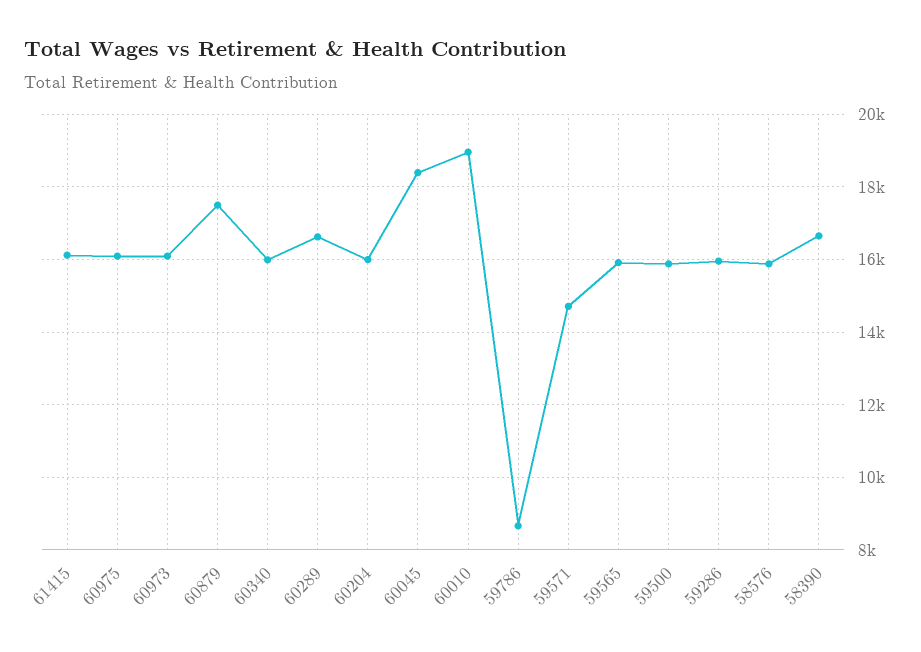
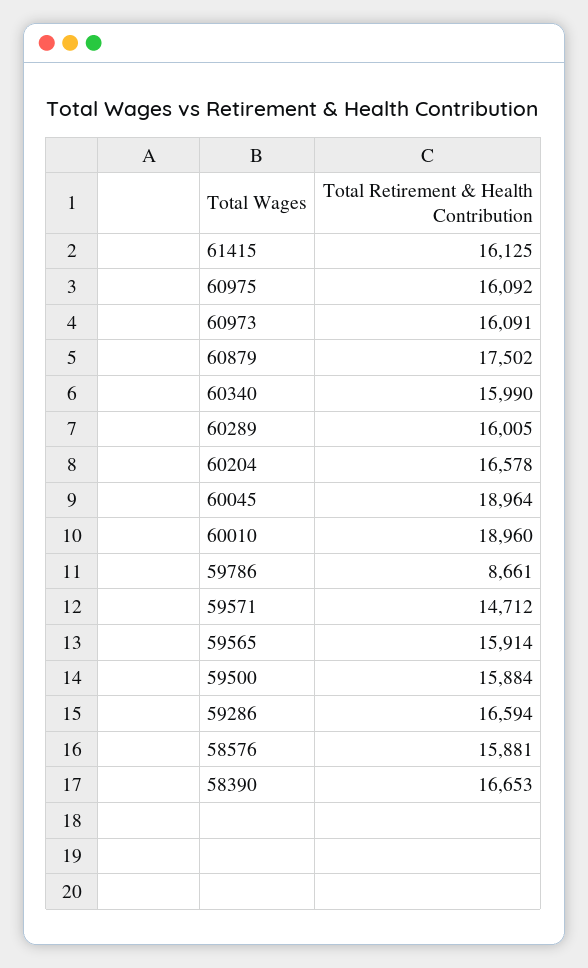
  {
    "61415": 16125,
    "60975": 16092,
    "60973": 16091,
    "60879": 17502,
    "60340": 15990,
-   "60289": 16600,
+   "60289": 16005,
-   "60204": 16000,
+   "60204": 16578,
-   "60045": 18400,
+   "60045": 18964,
    "60010": 18960,
    "59786": 8661,
    "59571": 14712,
    "59565": 15914,
    "59500": 15884,
-   "59286": 16000,
+   "59286": 16594,
    "58576": 15881,
    "58390": 16653
  }

